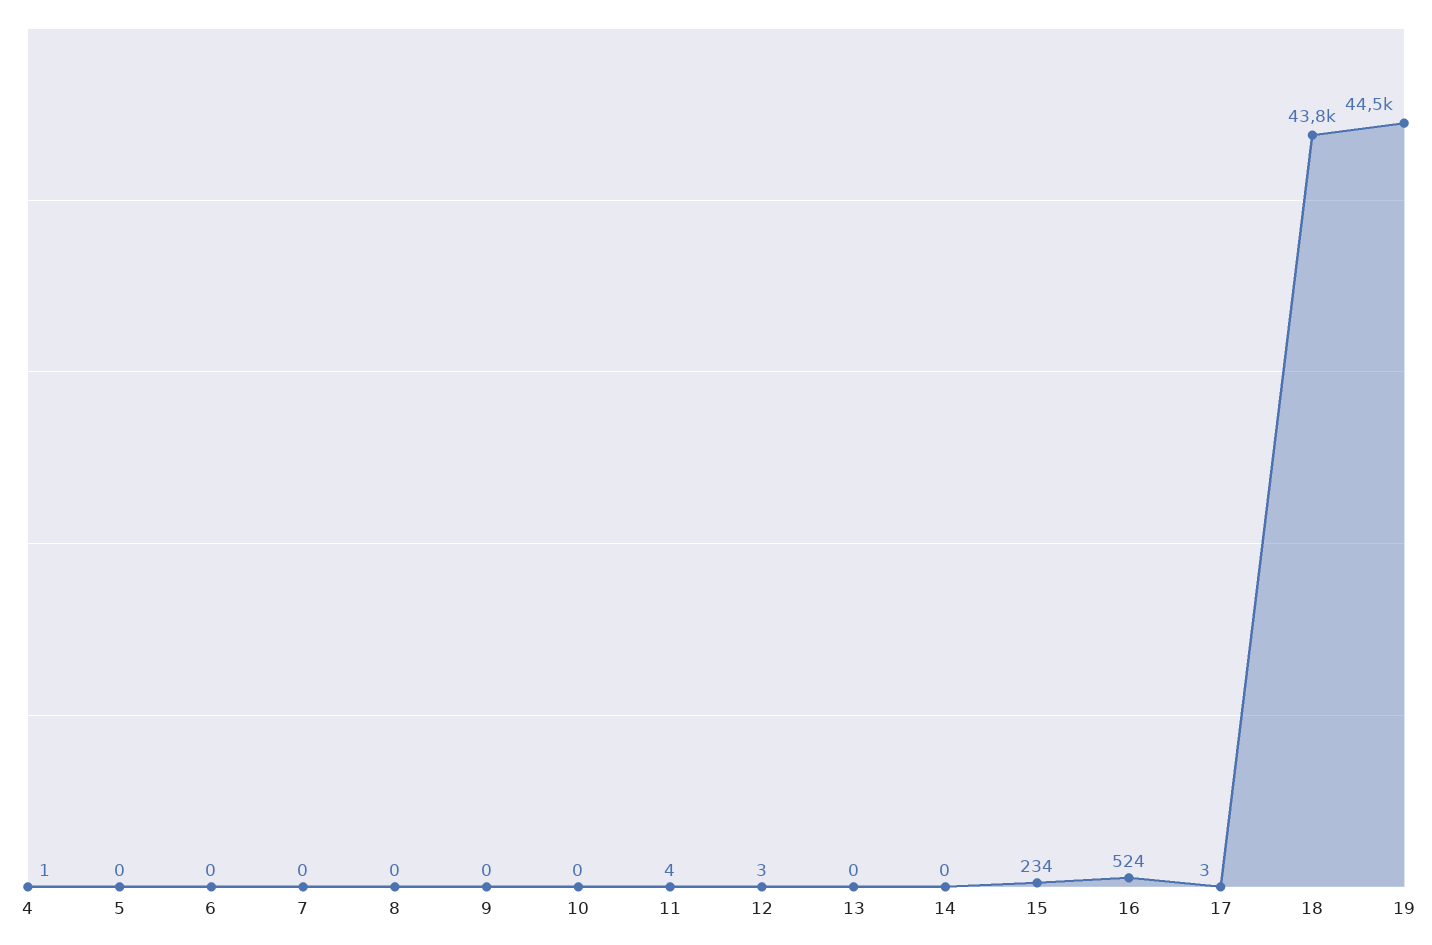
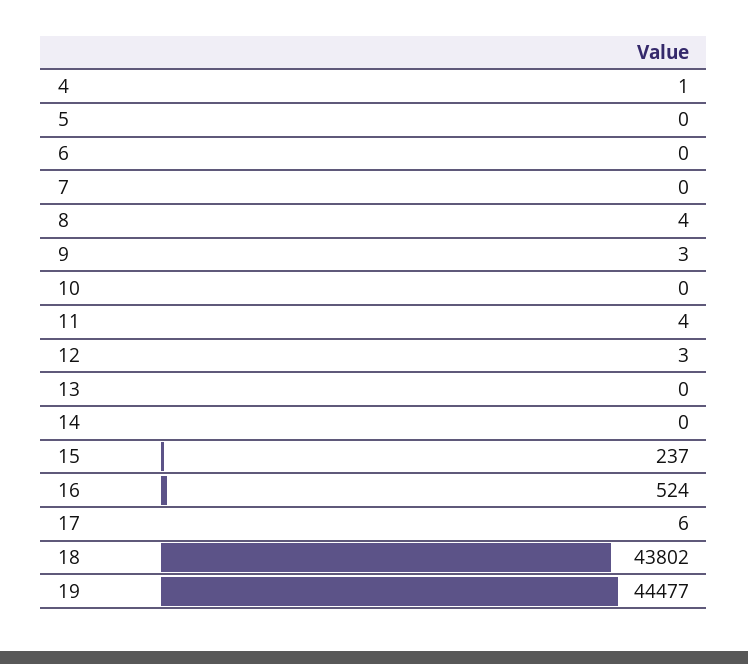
  {
    "4": 1,
    "5": 0,
    "6": 0,
    "7": 0,
-   "8": 0,
+   "8": 4,
-   "9": 0,
+   "9": 3,
    "10": 0,
    "11": 4,
    "12": 3,
    "13": 0,
    "14": 0,
-   "15": 234,
+   "15": 237,
    "16": 524,
-   "17": 3,
+   "17": 6,
    "18": 43802,
    "19": 44477
  }

